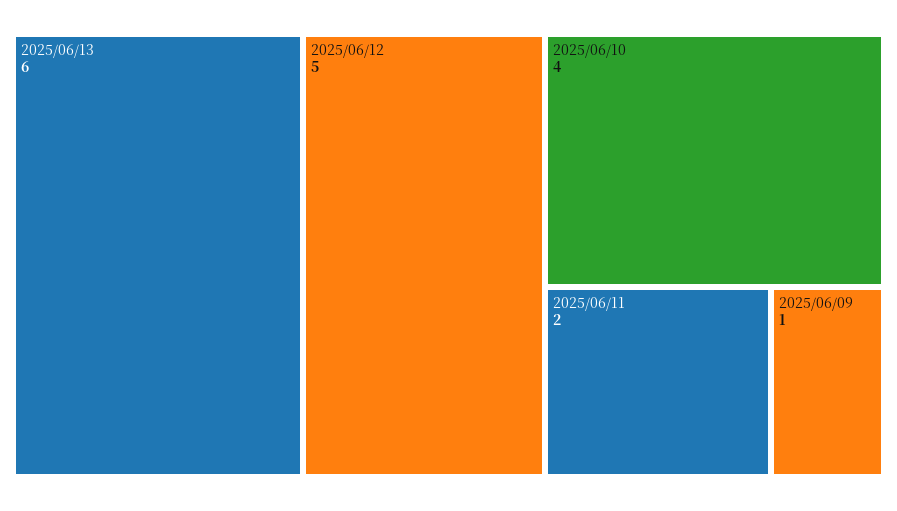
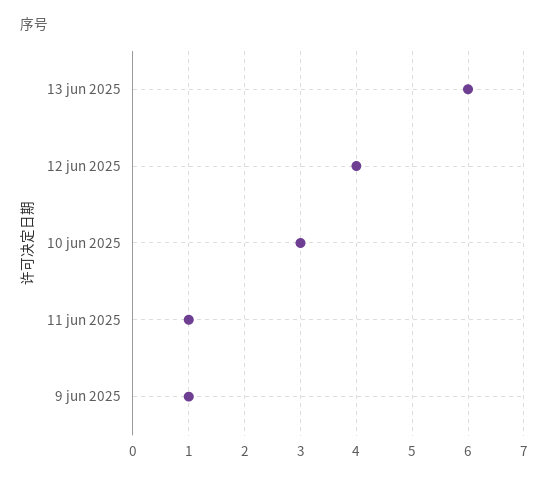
  {
    "2025/06/13": 6,
-   "2025/06/12": 5,
+   "2025/06/12": 4,
-   "2025/06/10": 4,
+   "2025/06/10": 3,
-   "2025/06/11": 2,
+   "2025/06/11": 1,
    "2025/06/09": 1
  }

